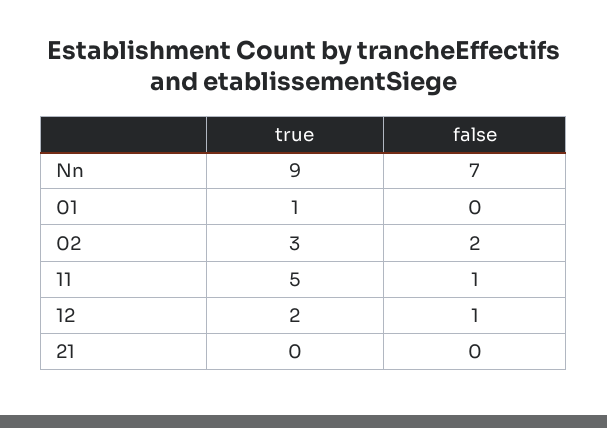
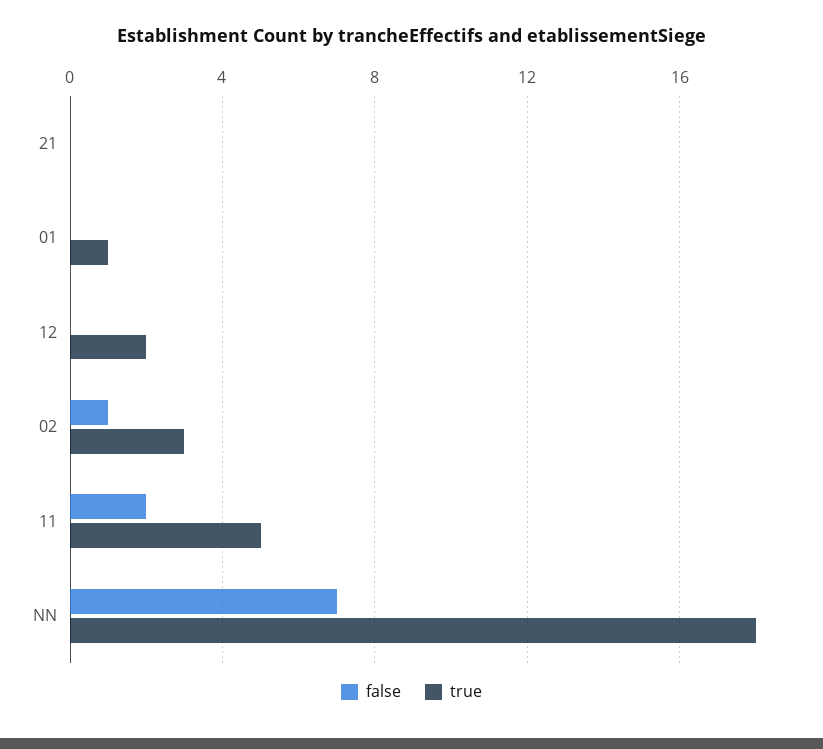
  {
    "true": {
-     "Nn": 9,
+     "Nn": 18,
      "01": 1,
      "02": 3,
      "11": 5,
      "12": 2,
      "21": 0
    },
    "false": {
      "Nn": 7,
      "01": 0,
-     "02": 2,
+     "02": 1,
-     "11": 1,
+     "11": 2,
-     "12": 1,
+     "12": 0,
      "21": 0
    }
  }

